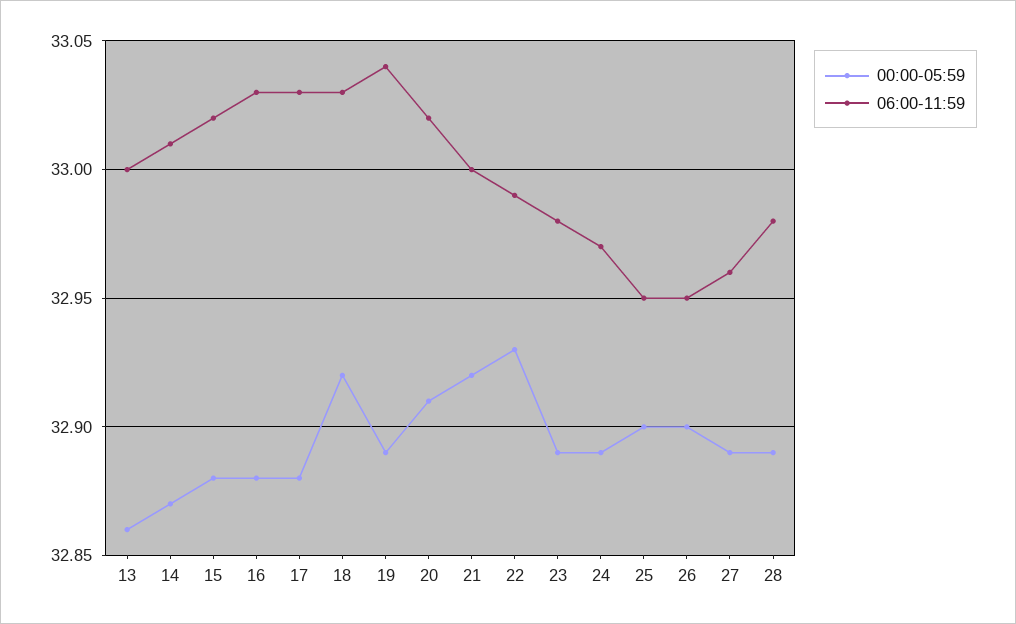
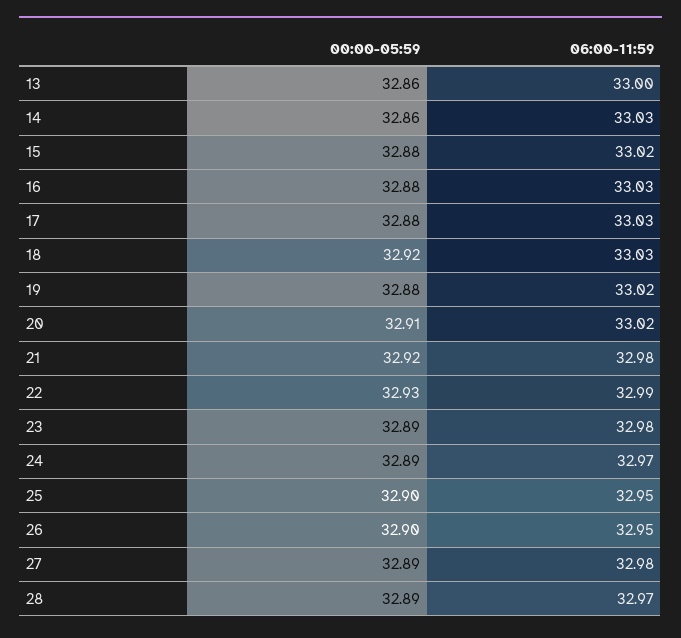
  {
    "00:00-05:59": {
      "13": 32.86,
-     "14": 32.87,
+     "14": 32.86,
      "15": 32.88,
      "16": 32.88,
      "17": 32.88,
      "18": 32.92,
-     "19": 32.89,
+     "19": 32.88,
      "20": 32.91,
      "21": 32.92,
      "22": 32.93,
      "23": 32.89,
      "24": 32.89,
      "25": 32.9,
      "26": 32.9,
      "27": 32.89,
      "28": 32.89
    },
    "06:00-11:59": {
      "13": 33,
-     "14": 33.01,
+     "14": 33.03,
      "15": 33.02,
      "16": 33.03,
      "17": 33.03,
      "18": 33.03,
-     "19": 33.04,
+     "19": 33.02,
      "20": 33.02,
-     "21": 33,
+     "21": 32.98,
      "22": 32.99,
      "23": 32.98,
      "24": 32.97,
      "25": 32.95,
      "26": 32.95,
-     "27": 32.96,
+     "27": 32.98,
-     "28": 32.98
+     "28": 32.97
    }
  }

